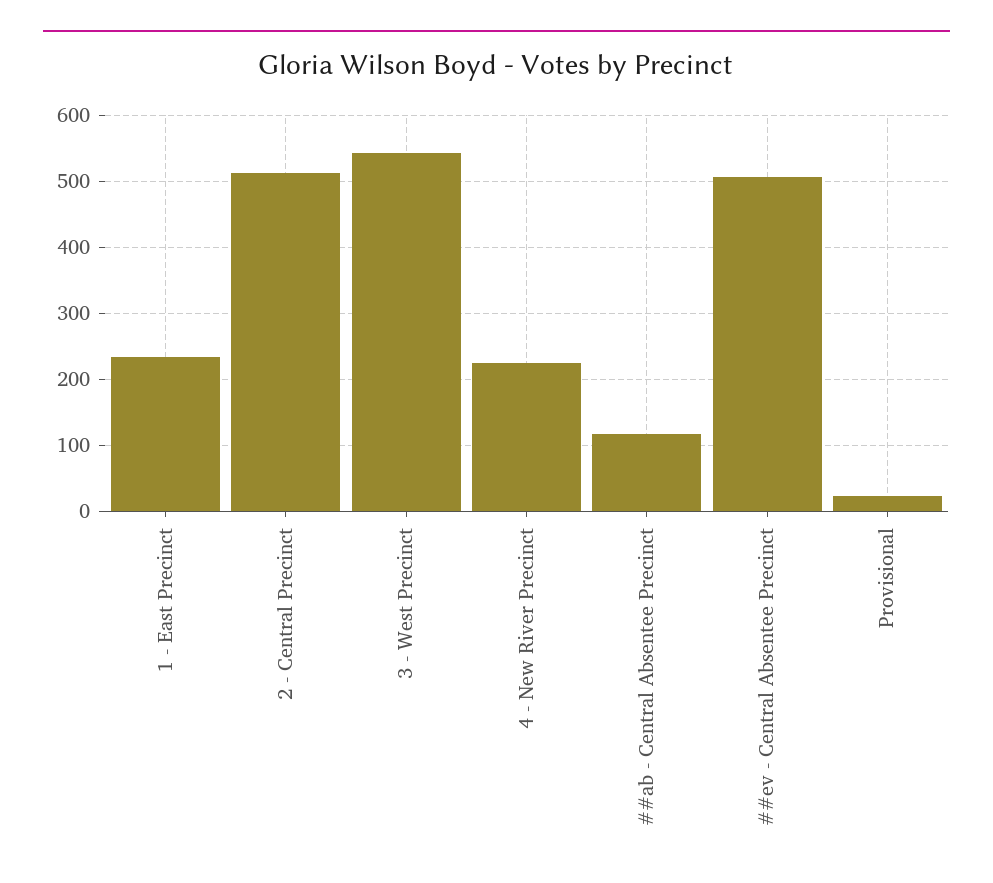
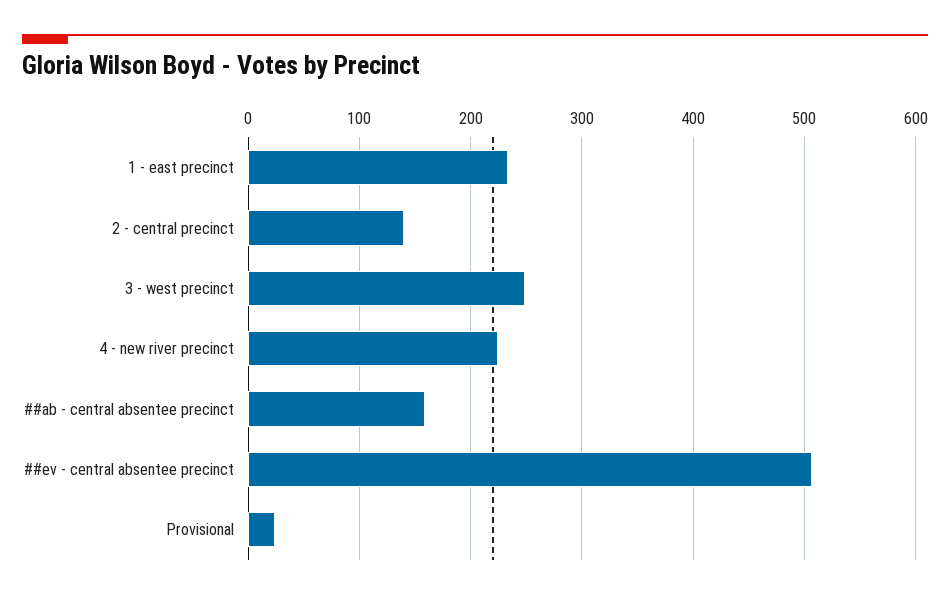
  {
    "1 - East Precinct": 230,
-   "2 - Central Precinct": 510,
+   "2 - Central Precinct": 140,
-   "3 - West Precinct": 540,
+   "3 - West Precinct": 250,
    "4 - New River Precinct": 230,
-   "##ab - Central Absentee Precinct": 120,
+   "##ab - Central Absentee Precinct": 160,
    "##ev - Central Absentee Precinct": 510,
    "Provisional": 20
  }

